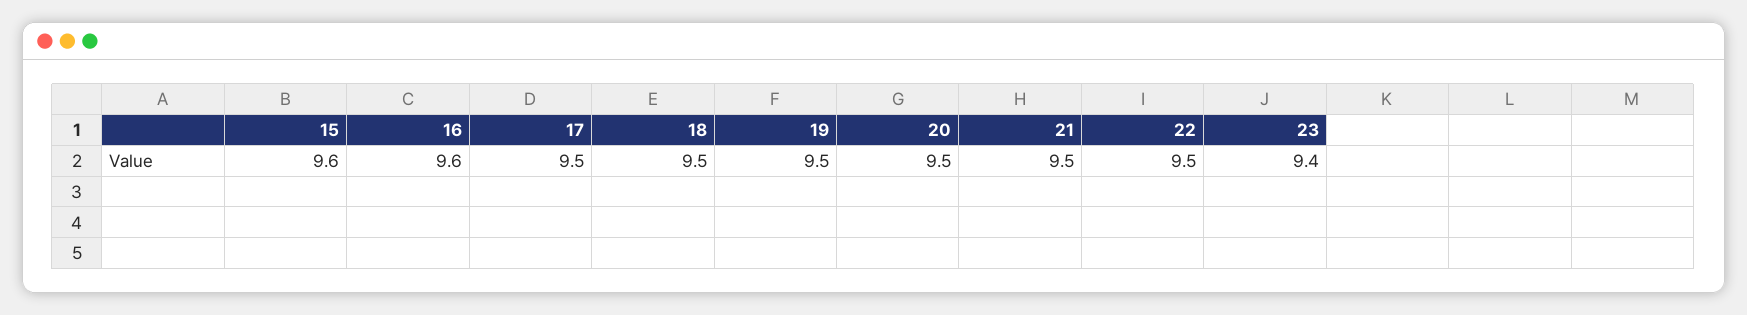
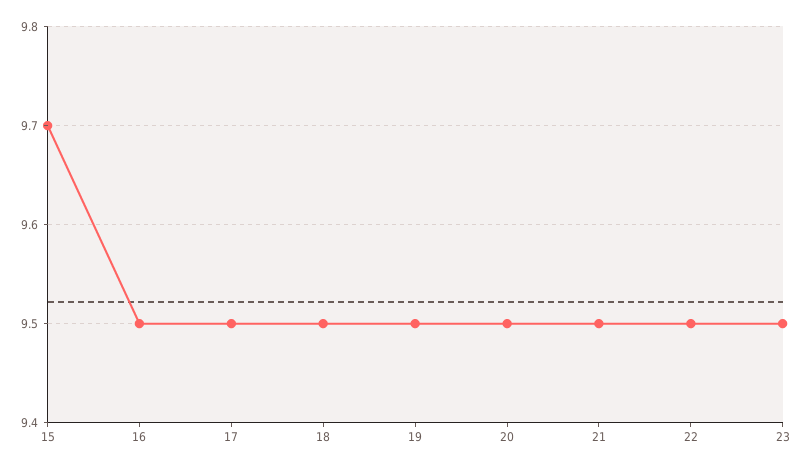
  {
-   "15": 9.6,
+   "15": 9.7,
-   "16": 9.6,
+   "16": 9.5,
    "17": 9.5,
    "18": 9.5,
    "19": 9.5,
    "20": 9.5,
    "21": 9.5,
    "22": 9.5,
-   "23": 9.4
+   "23": 9.5
  }

